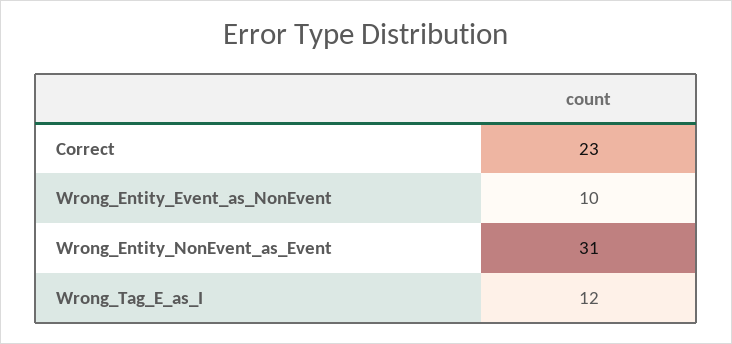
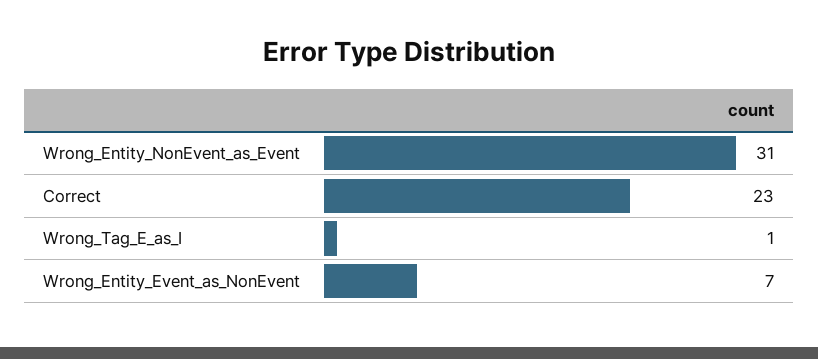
  {
    "Correct": 23,
-   "Wrong_Entity_Event_as_NonEvent": 10,
+   "Wrong_Entity_Event_as_NonEvent": 7,
    "Wrong_Entity_NonEvent_as_Event": 31,
-   "Wrong_Tag_E_as_I": 12
+   "Wrong_Tag_E_as_I": 1
  }

